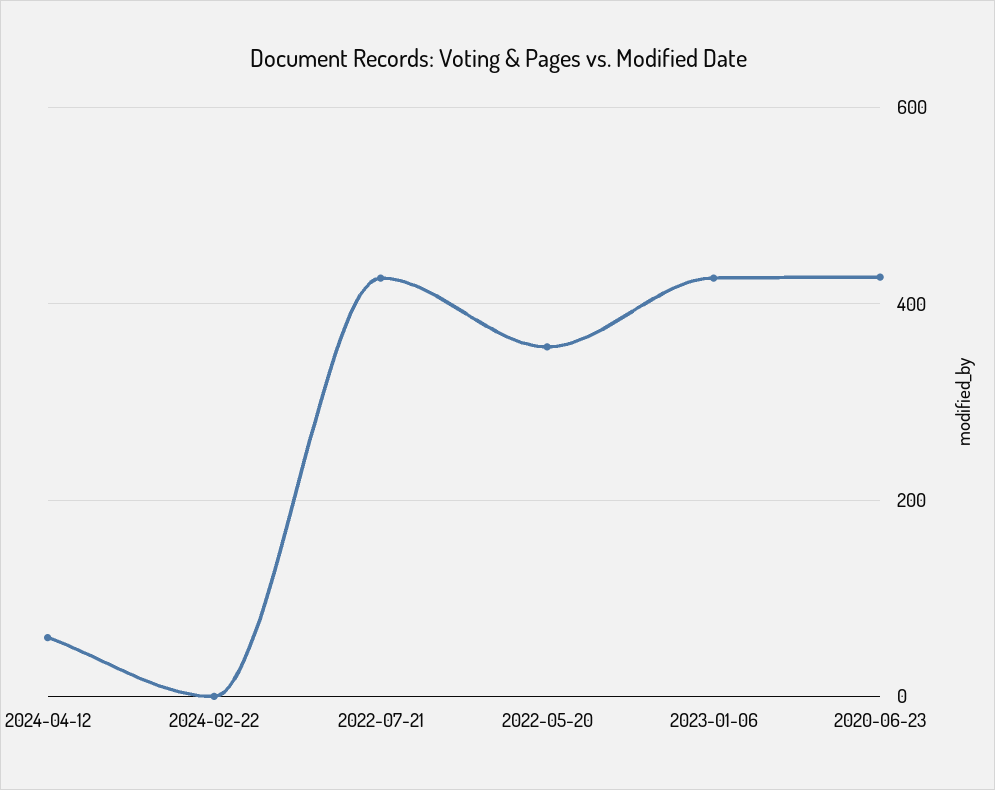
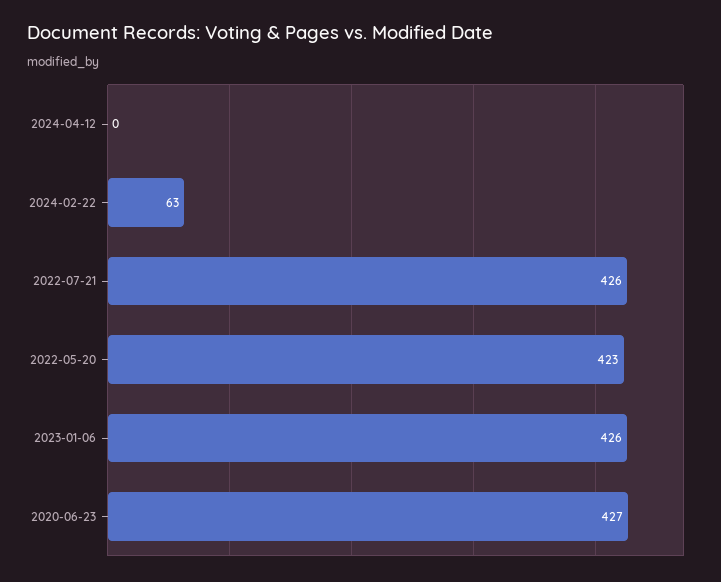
  {
-   "2024-04-12": 60,
+   "2024-04-12": 0,
-   "2024-02-22": 0,
+   "2024-02-22": 63,
    "2022-07-21": 426,
-   "2022-05-20": 360,
+   "2022-05-20": 423,
    "2023-01-06": 426,
    "2020-06-23": 427
  }

